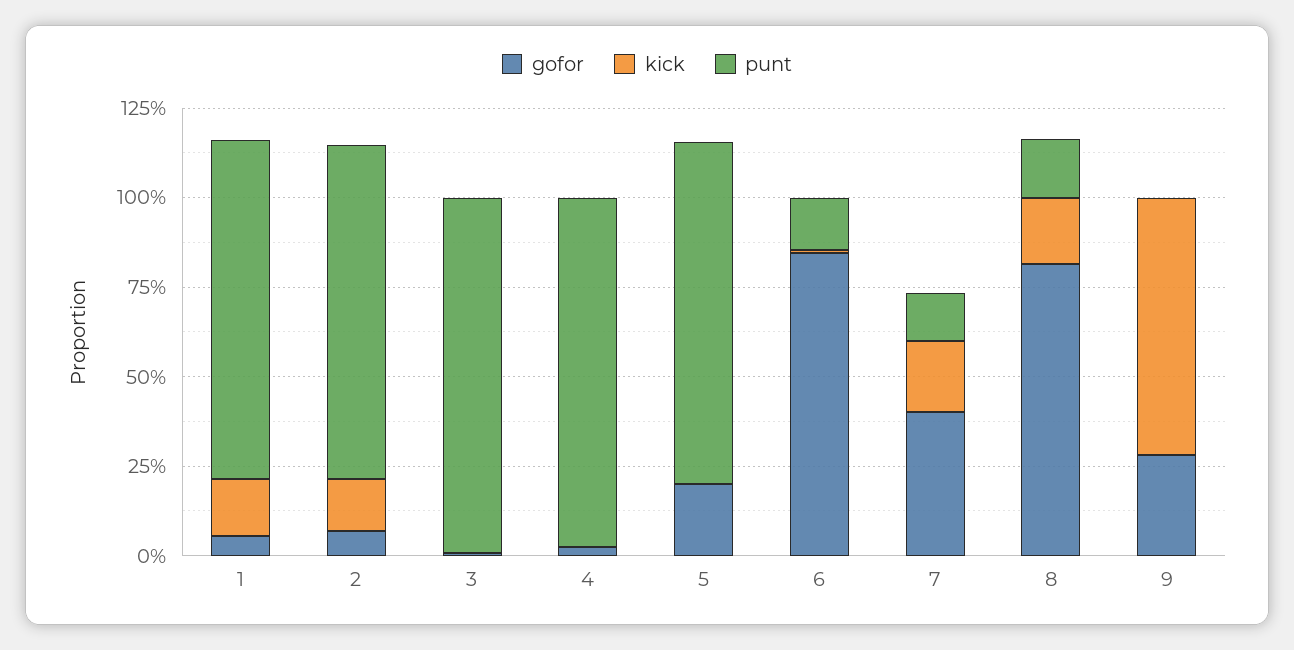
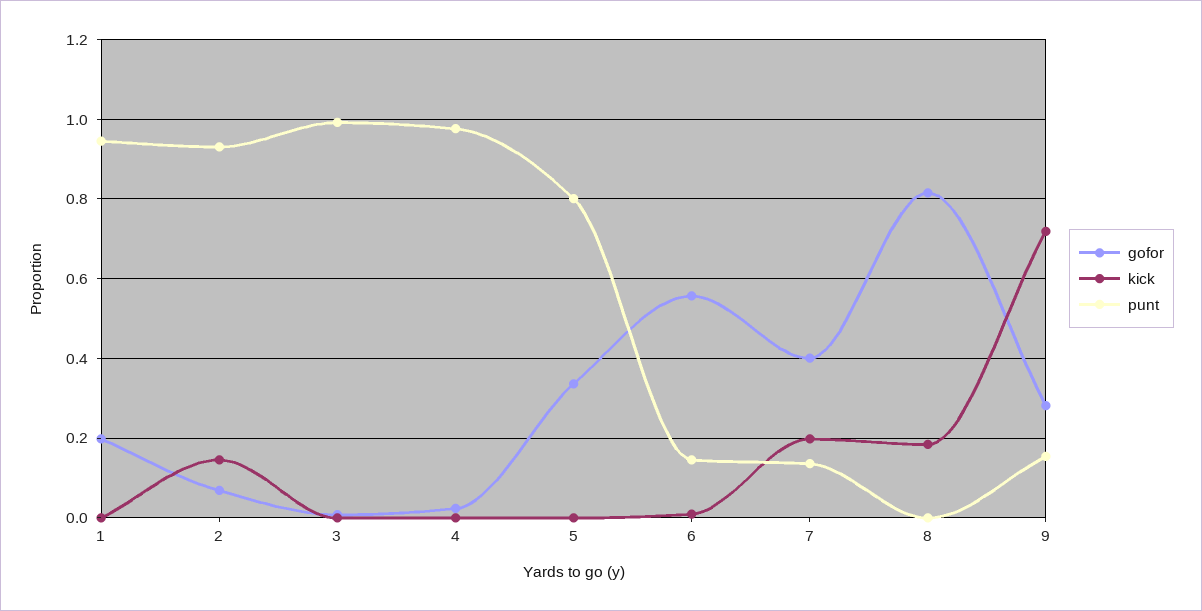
  {
    "gofor": {
-     "1": 0.05,
+     "1": 0.2,
      "2": 0.06,
      "3": 0,
      "4": 0.02,
-     "5": 0.2,
+     "5": 0.34,
-     "6": 0.85,
+     "6": 0.56,
      "7": 0.4,
      "8": 0.82,
      "9": 0.28
    },
    "kick": {
-     "1": 0.15,
+     "1": 0,
      "2": 0.14,
      "3": 0,
      "4": 0,
      "5": 0,
      "6": 0,
      "7": 0.2,
      "8": 0.18,
      "9": 0.72
    },
    "punt": {
      "1": 0.94,
      "2": 0.94,
      "3": 1,
      "4": 0.98,
-     "5": 0.95,
+     "5": 0.8,
      "6": 0.14,
      "7": 0.14,
-     "8": 0.15,
+     "8": 0,
-     "9": 0
+     "9": 0.16
    }
  }

